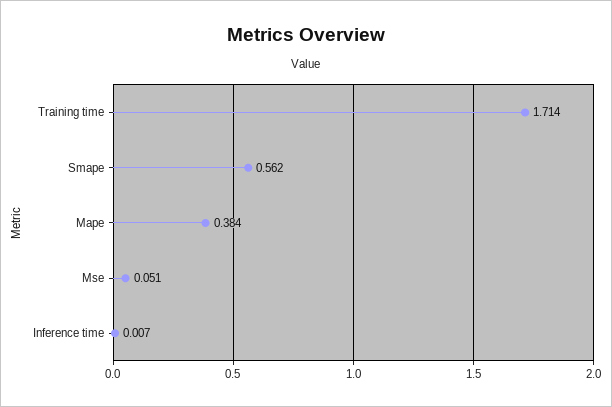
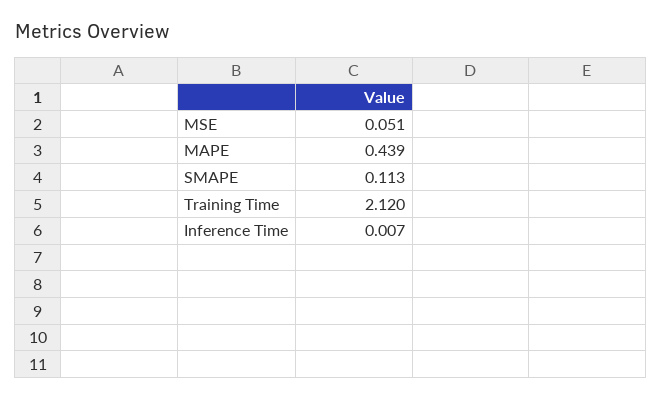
  {
-   "Training time": 1.714,
+   "Training time": 2.12,
-   "Smape": 0.562,
+   "Smape": 0.113,
-   "Mape": 0.384,
+   "Mape": 0.439,
    "Mse": 0.051,
    "Inference time": 0.007
  }

